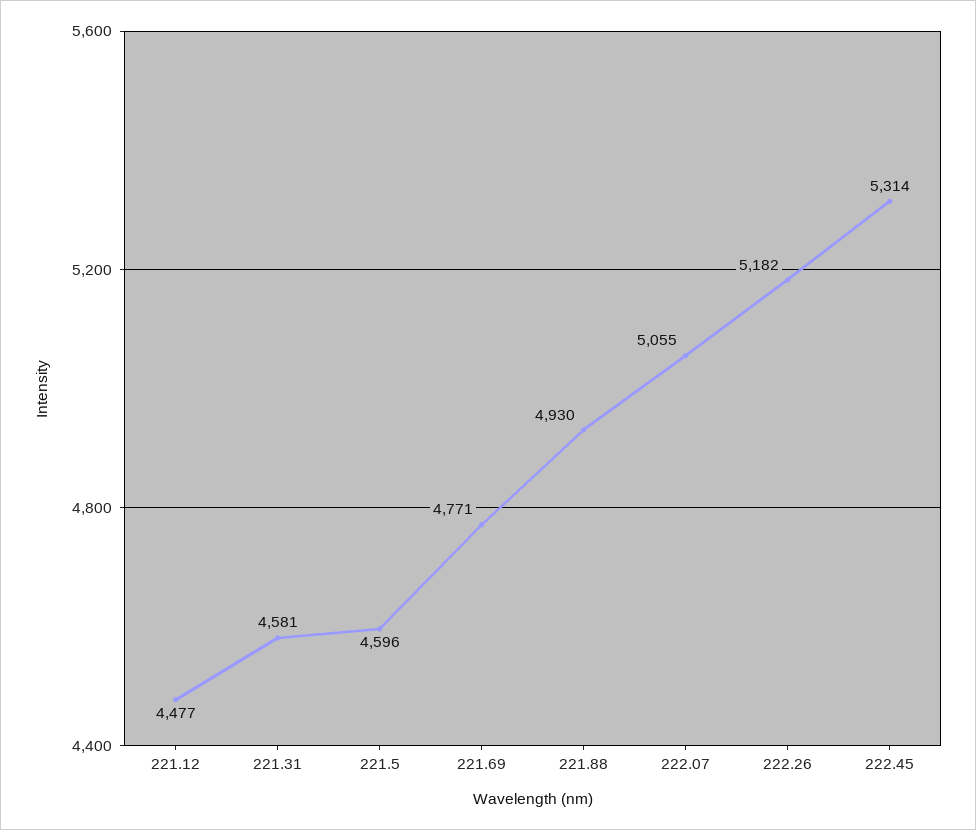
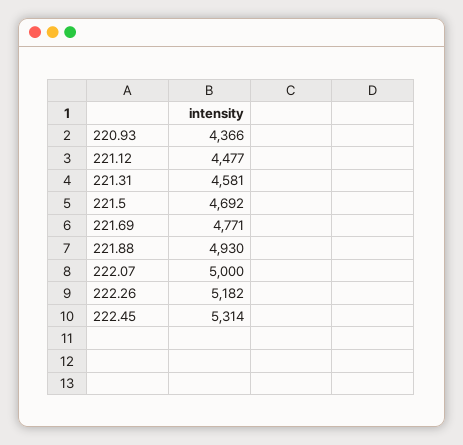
  {
    "221.12": 4477,
    "221.31": 4581,
-   "221.5": 4596,
+   "221.5": 4692,
    "221.69": 4771,
    "221.88": 4930,
-   "222.07": 5055,
+   "222.07": 5000,
    "222.26": 5182,
-   "222.45": 5314
+   "222.45": 5314,
+   "220.93": 4366
  }

